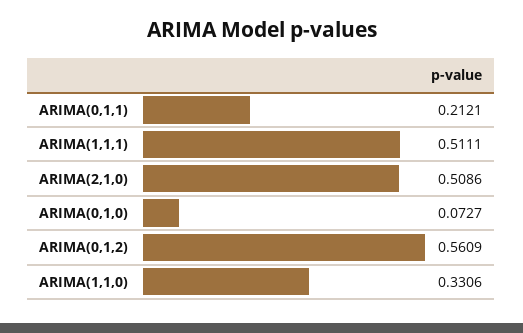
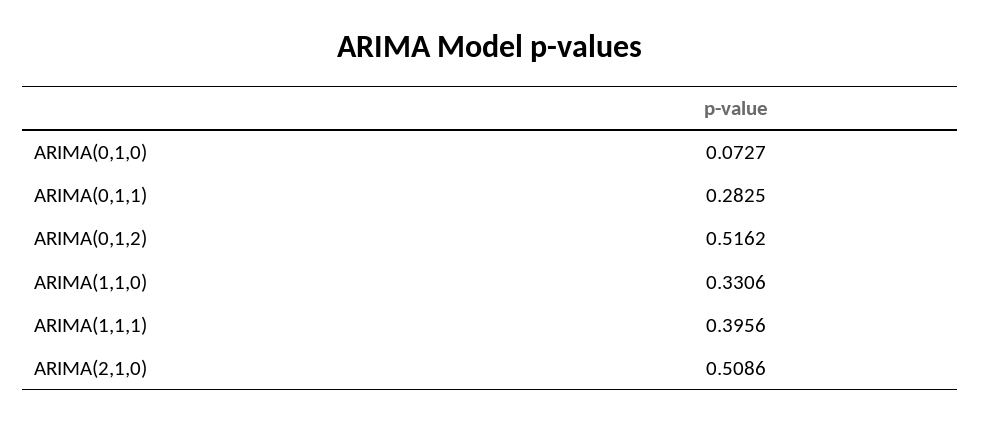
  {
-   "ARIMA(0,1,1)": 0.2121,
+   "ARIMA(0,1,1)": 0.2825,
-   "ARIMA(1,1,1)": 0.5111,
+   "ARIMA(1,1,1)": 0.3956,
    "ARIMA(2,1,0)": 0.5086,
    "ARIMA(0,1,0)": 0.0727,
-   "ARIMA(0,1,2)": 0.5609,
+   "ARIMA(0,1,2)": 0.5162,
    "ARIMA(1,1,0)": 0.3306
  }

